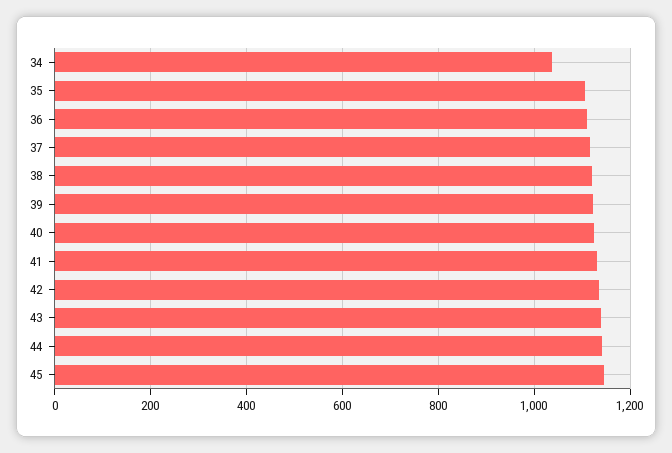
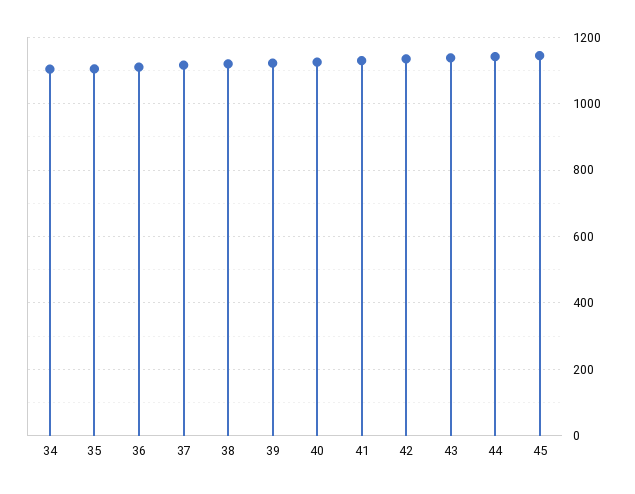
  {
-   "34": 1040,
+   "34": 1100,
    "35": 1100,
    "36": 1120,
    "37": 1120,
    "38": 1120,
    "39": 1120,
    "40": 1120,
    "41": 1140,
    "42": 1140,
    "43": 1140,
    "44": 1140,
    "45": 1140
  }

